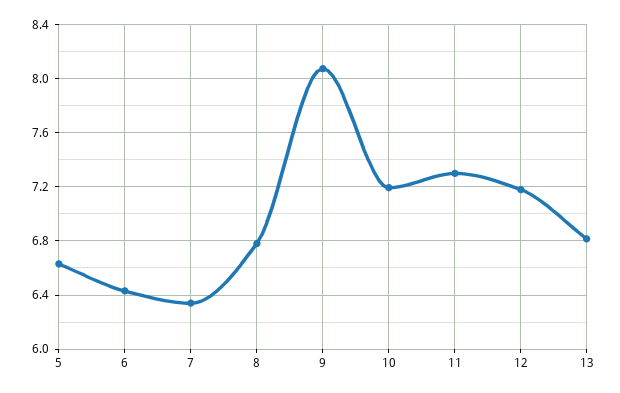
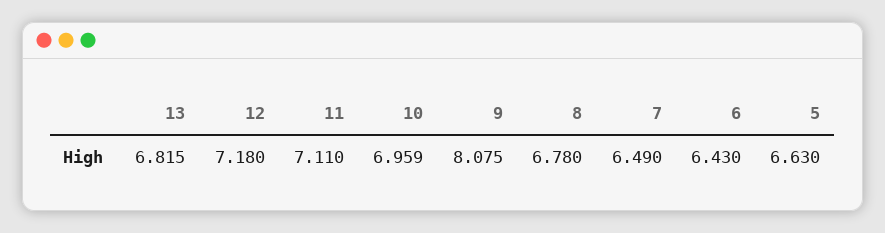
  {
    "5": 6.63,
    "6": 6.43,
-   "7": 6.35,
+   "7": 6.49,
    "8": 6.78,
    "9": 8.075,
-   "10": 7.2,
+   "10": 6.959,
-   "11": 7.3,
+   "11": 7.11,
    "12": 7.18,
    "13": 6.815
  }

